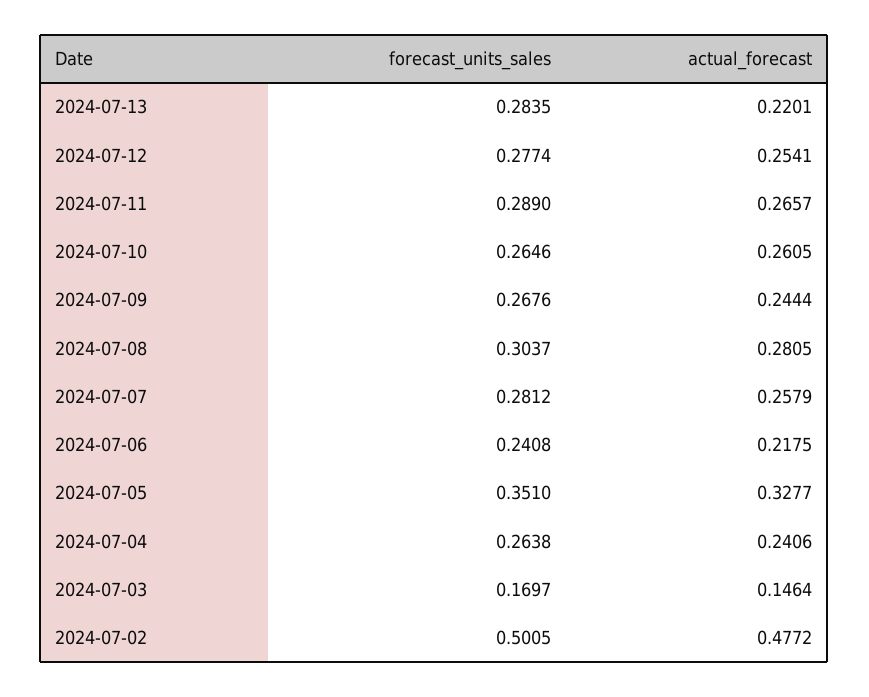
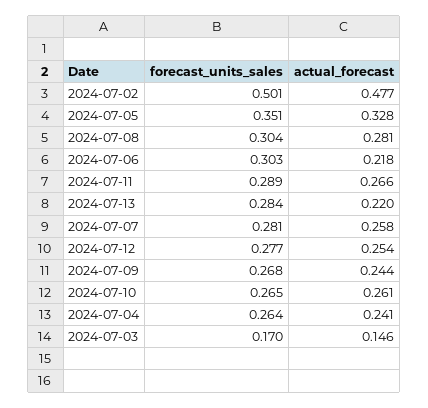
  {
    "forecast_units_sales": {
      "2024-07-13": 0.2835,
      "2024-07-12": 0.2774,
      "2024-07-11": 0.289,
      "2024-07-10": 0.2646,
      "2024-07-09": 0.2676,
      "2024-07-08": 0.3037,
      "2024-07-07": 0.2812,
-     "2024-07-06": 0.2408,
+     "2024-07-06": 0.303,
      "2024-07-05": 0.351,
      "2024-07-04": 0.2638,
      "2024-07-03": 0.1697,
      "2024-07-02": 0.5005
    },
    "actual_forecast": {
      "2024-07-13": 0.2201,
      "2024-07-12": 0.2541,
      "2024-07-11": 0.2657,
      "2024-07-10": 0.2605,
      "2024-07-09": 0.2444,
      "2024-07-08": 0.2805,
      "2024-07-07": 0.2579,
      "2024-07-06": 0.2175,
      "2024-07-05": 0.3277,
      "2024-07-04": 0.2406,
      "2024-07-03": 0.1464,
      "2024-07-02": 0.4772
    }
  }

